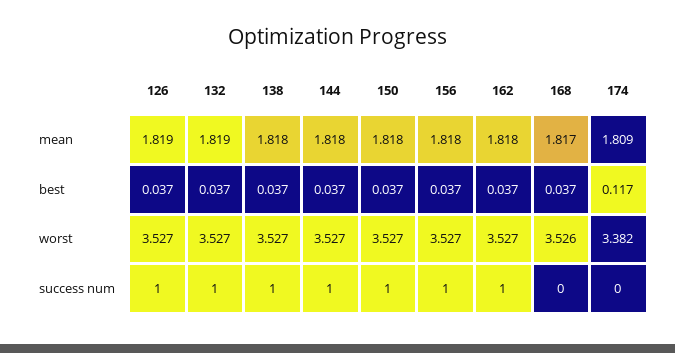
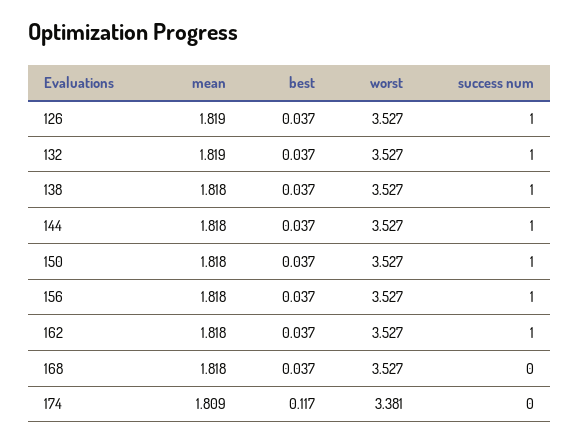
  {
    "126": {
      "mean": 1.819,
      "best": 0.037,
      "worst": 3.527,
      "success num": 1
    },
    "132": {
      "mean": 1.819,
      "best": 0.037,
      "worst": 3.527,
      "success num": 1
    },
    "138": {
      "mean": 1.818,
      "best": 0.037,
      "worst": 3.527,
      "success num": 1
    },
    "144": {
      "mean": 1.818,
      "best": 0.037,
      "worst": 3.527,
      "success num": 1
    },
    "150": {
      "mean": 1.818,
      "best": 0.037,
      "worst": 3.527,
      "success num": 1
    },
    "156": {
      "mean": 1.818,
      "best": 0.037,
      "worst": 3.527,
      "success num": 1
    },
    "162": {
      "mean": 1.818,
      "best": 0.037,
      "worst": 3.527,
      "success num": 1
    },
    "168": {
-     "mean": 1.817,
+     "mean": 1.818,
      "best": 0.037,
-     "worst": 3.526,
+     "worst": 3.527,
      "success num": 0
    },
    "174": {
      "mean": 1.809,
      "best": 0.117,
-     "worst": 3.382,
+     "worst": 3.381,
      "success num": 0
    }
  }

